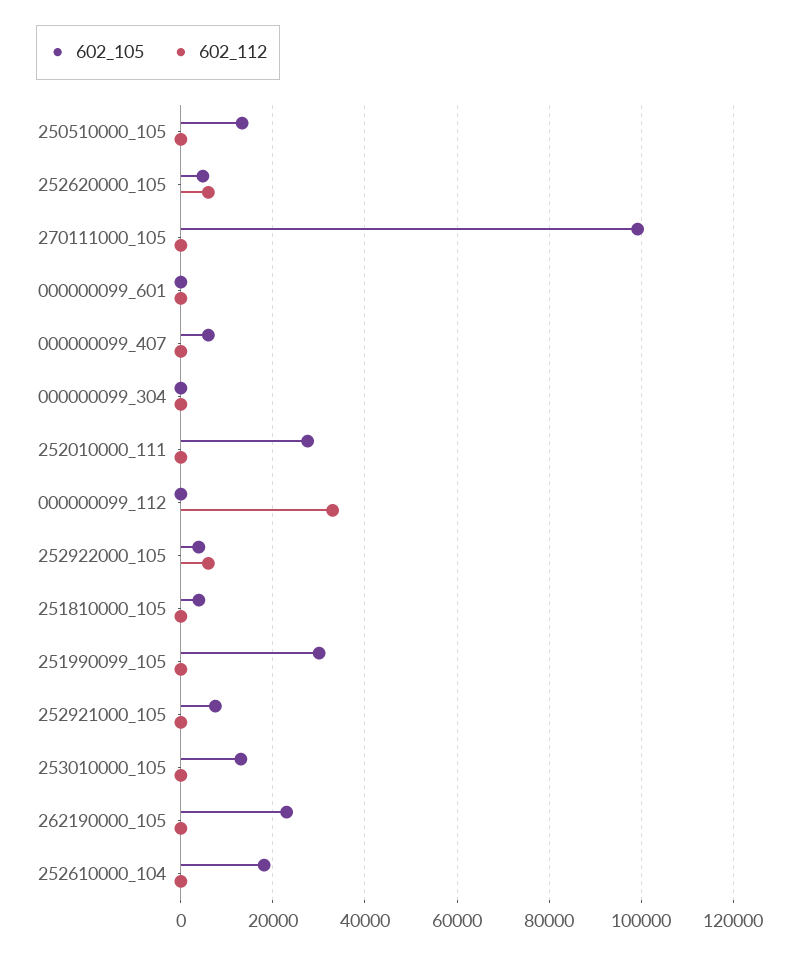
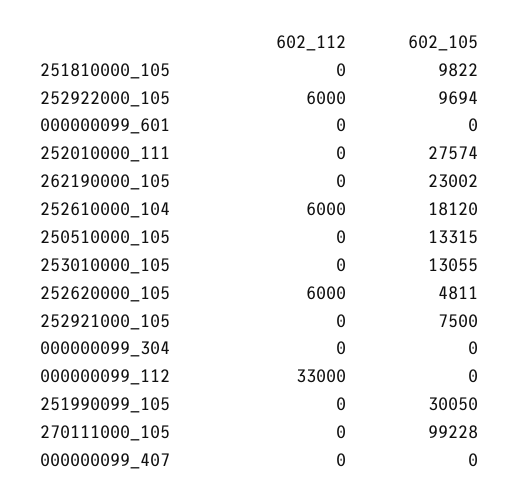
  {
    "602_105": {
      "250510000_105": 13315,
      "252620000_105": 4811,
      "270111000_105": 99228,
      "000000099_601": 0,
-     "000000099_407": 6000,
+     "000000099_407": 0,
      "000000099_304": 0,
      "252010000_111": 27574,
      "000000099_112": 0,
-     "252922000_105": 4000,
+     "252922000_105": 9694,
-     "251810000_105": 4000,
+     "251810000_105": 9822,
      "251990099_105": 30050,
      "252921000_105": 7500,
      "253010000_105": 13055,
      "262190000_105": 23002,
      "252610000_104": 18120
    },
    "602_112": {
      "250510000_105": 0,
      "252620000_105": 6000,
      "270111000_105": 0,
      "000000099_601": 0,
      "000000099_407": 0,
      "000000099_304": 0,
      "252010000_111": 0,
      "000000099_112": 33000,
      "252922000_105": 6000,
      "251810000_105": 0,
      "251990099_105": 0,
      "252921000_105": 0,
      "253010000_105": 0,
      "262190000_105": 0,
-     "252610000_104": 0
+     "252610000_104": 6000
    }
  }

